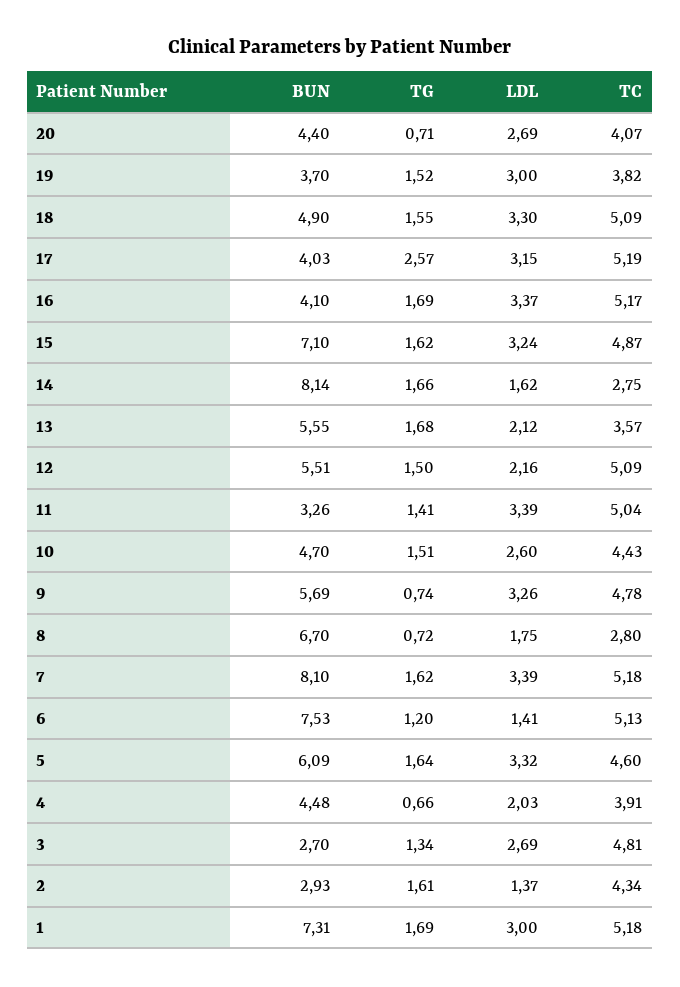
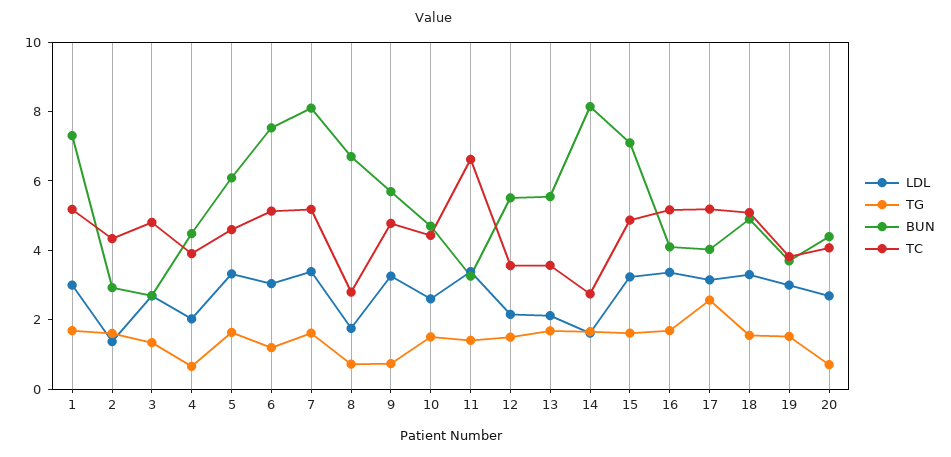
  {
    "BUN": {
      "20": 4.4,
      "19": 3.7,
      "18": 4.9,
      "17": 4.03,
      "16": 4.1,
      "15": 7.1,
      "14": 8.14,
      "13": 5.55,
      "12": 5.51,
      "11": 3.26,
      "10": 4.7,
      "9": 5.69,
      "8": 6.7,
      "7": 8.1,
      "6": 7.53,
      "5": 6.09,
      "4": 4.48,
      "3": 2.7,
      "2": 2.93,
      "1": 7.31
    },
    "TG": {
      "20": 0.71,
      "19": 1.52,
      "18": 1.55,
      "17": 2.57,
      "16": 1.69,
      "15": 1.62,
      "14": 1.66,
      "13": 1.68,
      "12": 1.5,
      "11": 1.41,
      "10": 1.51,
      "9": 0.74,
      "8": 0.72,
      "7": 1.62,
      "6": 1.2,
      "5": 1.64,
      "4": 0.66,
      "3": 1.34,
      "2": 1.61,
      "1": 1.69
    },
    "LDL": {
      "20": 2.69,
      "19": 3,
      "18": 3.3,
      "17": 3.15,
      "16": 3.37,
      "15": 3.24,
      "14": 1.62,
      "13": 2.12,
      "12": 2.16,
      "11": 3.39,
      "10": 2.6,
      "9": 3.26,
      "8": 1.75,
      "7": 3.39,
-     "6": 1.41,
+     "6": 3,
      "5": 3.32,
      "4": 2.03,
      "3": 2.69,
      "2": 1.37,
      "1": 3
    },
    "TC": {
      "20": 4.07,
      "19": 3.82,
      "18": 5.09,
      "17": 5.19,
      "16": 5.17,
      "15": 4.87,
      "14": 2.75,
      "13": 3.57,
-     "12": 5.09,
+     "12": 3.5,
-     "11": 5.04,
+     "11": 6.5,
      "10": 4.43,
      "9": 4.78,
      "8": 2.8,
      "7": 5.18,
      "6": 5.13,
      "5": 4.6,
      "4": 3.91,
      "3": 4.81,
      "2": 4.34,
      "1": 5.18
    }
  }

